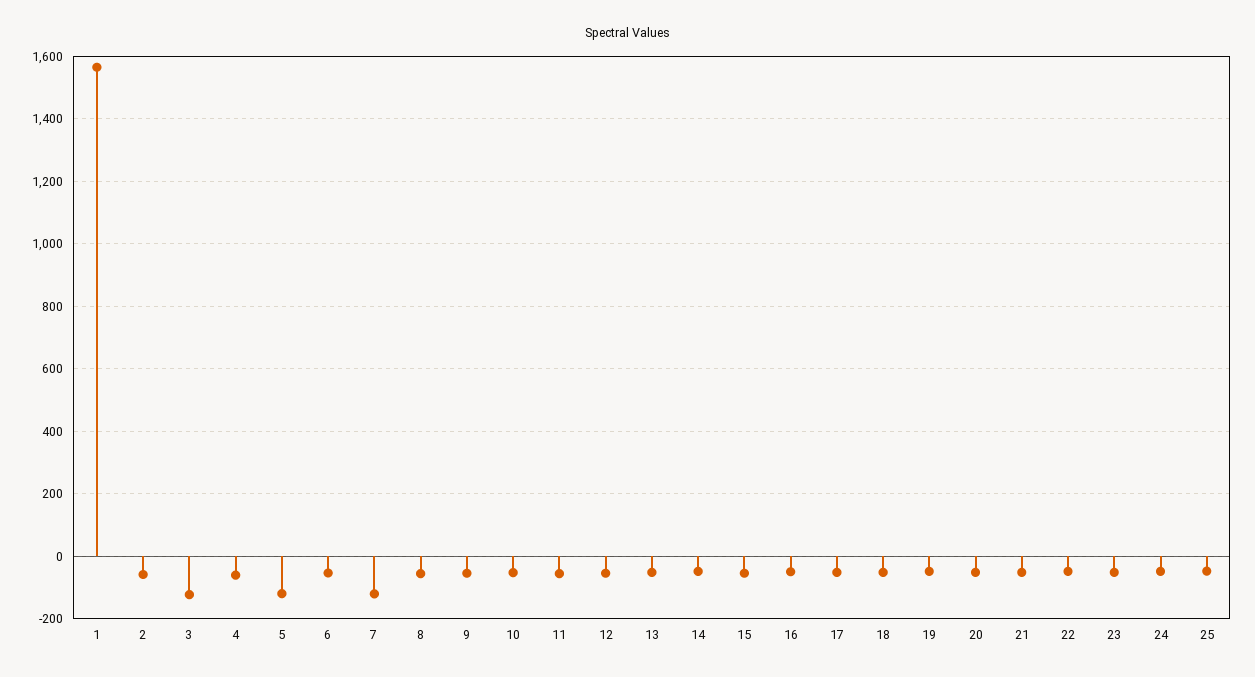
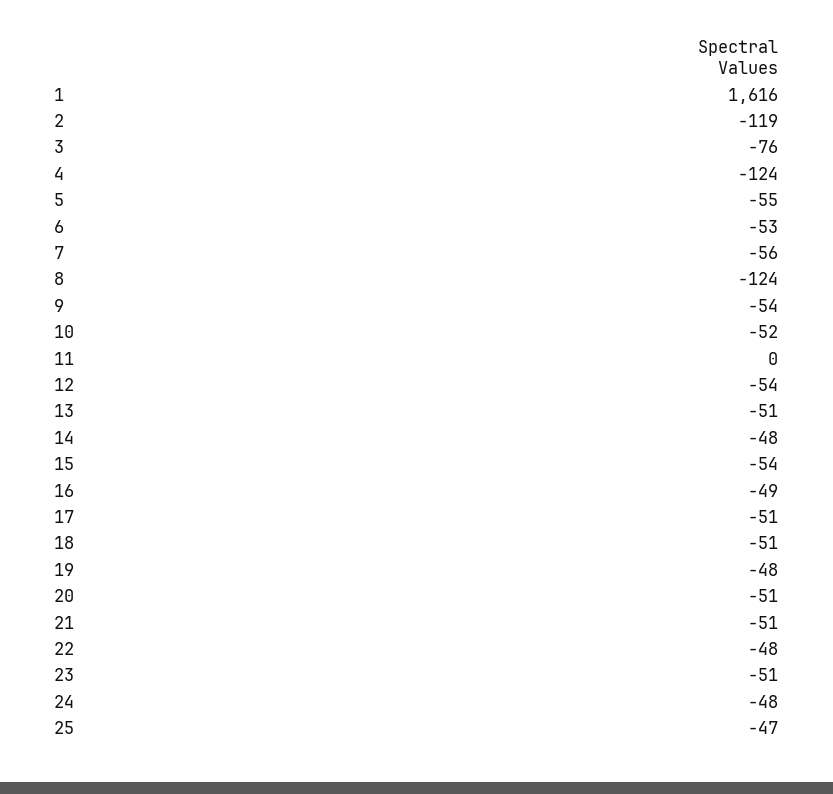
  {
-   "1": 1560,
+   "1": 1616,
-   "2": -60,
+   "2": -119,
-   "3": -120,
+   "3": -76,
-   "4": -60,
+   "4": -124,
-   "5": -120,
+   "5": -55,
    "6": -53,
-   "7": -120,
+   "7": -56,
-   "8": -60,
+   "8": -124,
    "9": -54,
    "10": -52,
-   "11": -60,
+   "11": 0,
    "12": -54,
    "13": -51,
    "14": -48,
    "15": -54,
    "16": -49,
    "17": -51,
    "18": -51,
    "19": -48,
    "20": -51,
    "21": -51,
    "22": -48,
    "23": -51,
    "24": -48,
    "25": -47
  }

